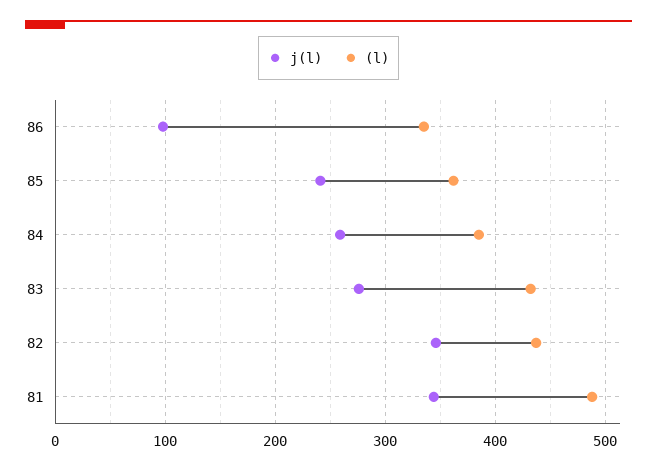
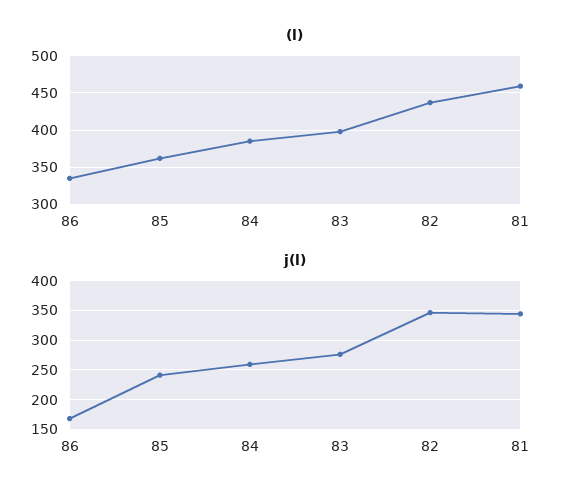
  {
    "j(l)": {
-     "86": 100,
+     "86": 175,
      "85": 240,
      "84": 260,
      "83": 280,
      "82": 350,
      "81": 340
    },
    "(l)": {
      "86": 340,
      "85": 360,
      "84": 390,
-     "83": 430,
+     "83": 400,
      "82": 440,
-     "81": 490
+     "81": 460
    }
  }

